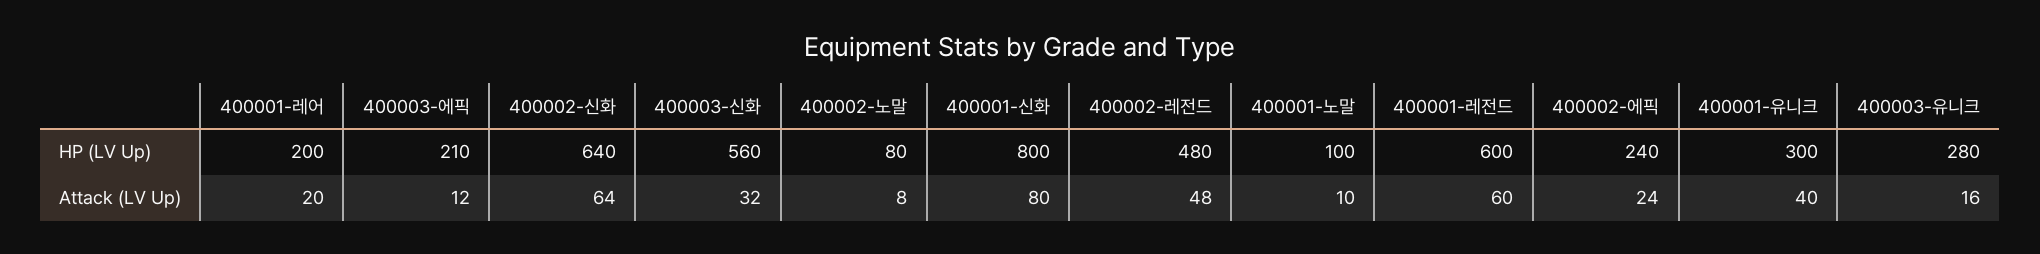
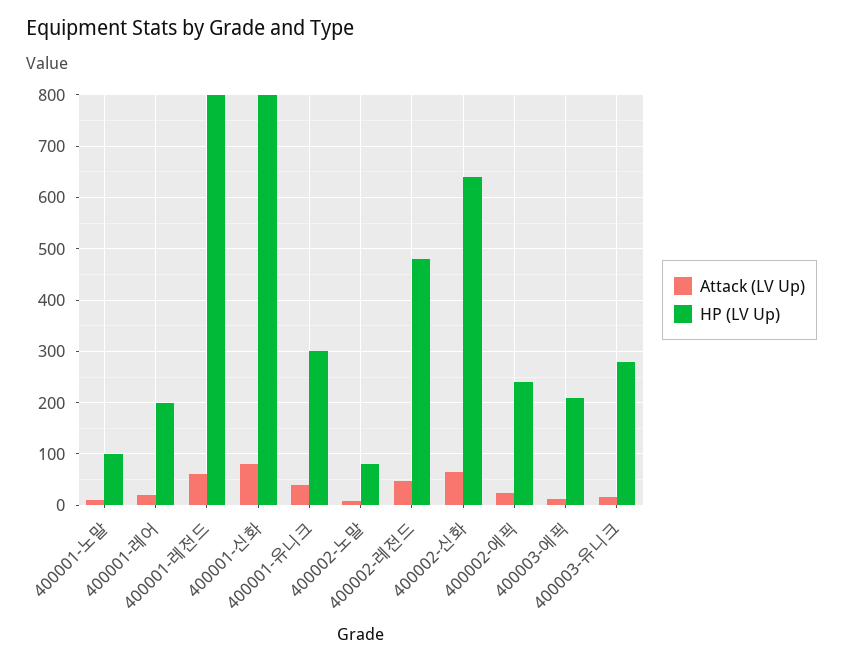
  {
    "HP (LV Up)": {
      "400001-레어": 200,
      "400003-에픽": 210,
      "400002-신화": 640,
-     "400003-신화": 560,
      "400002-노말": 80,
      "400001-신화": 800,
      "400002-레전드": 480,
      "400001-노말": 100,
-     "400001-레전드": 600,
+     "400001-레전드": 800,
      "400002-에픽": 240,
      "400001-유니크": 300,
      "400003-유니크": 280
    },
    "Attack (LV Up)": {
      "400001-레어": 20,
      "400003-에픽": 12,
      "400002-신화": 64,
-     "400003-신화": 32,
      "400002-노말": 8,
      "400001-신화": 80,
      "400002-레전드": 48,
      "400001-노말": 10,
      "400001-레전드": 60,
      "400002-에픽": 24,
      "400001-유니크": 40,
      "400003-유니크": 16
    }
  }

